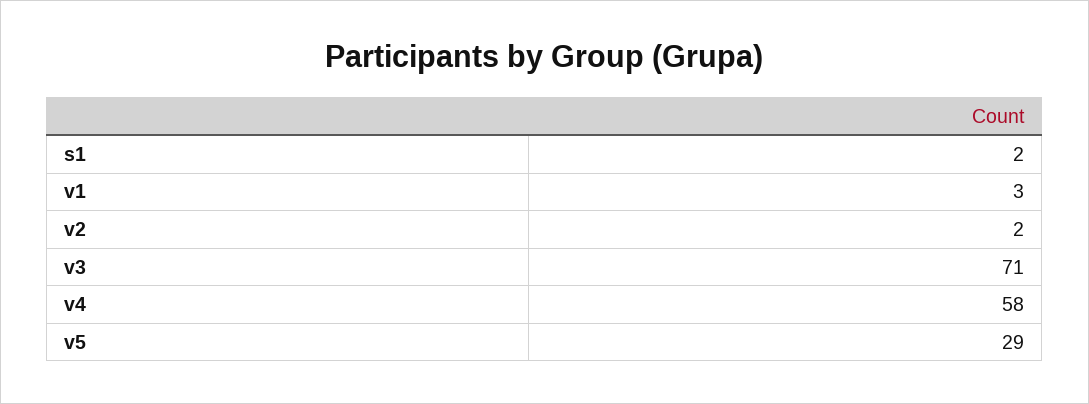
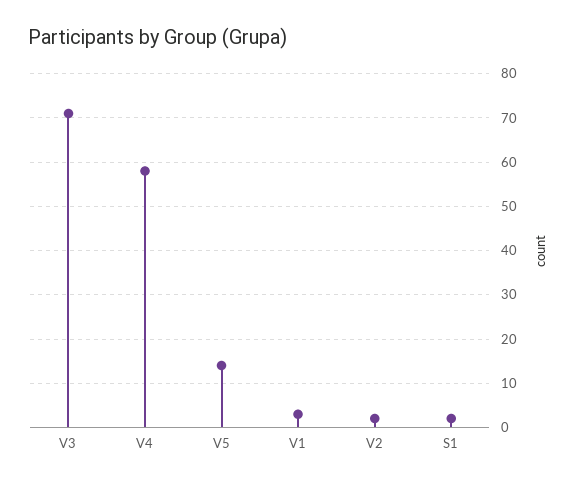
  {
    "s1": 2,
    "v1": 3,
    "v2": 2,
    "v3": 71,
    "v4": 58,
-   "v5": 29
+   "v5": 15
  }

